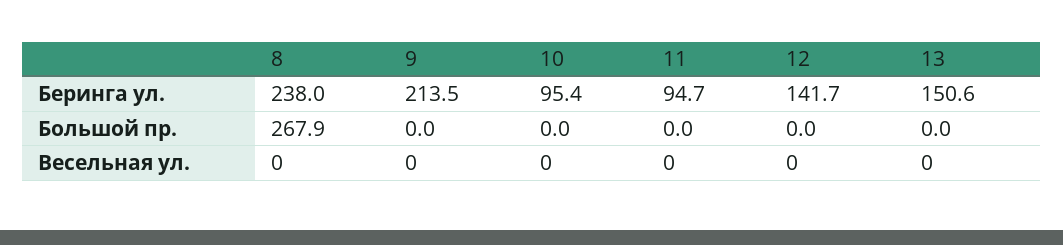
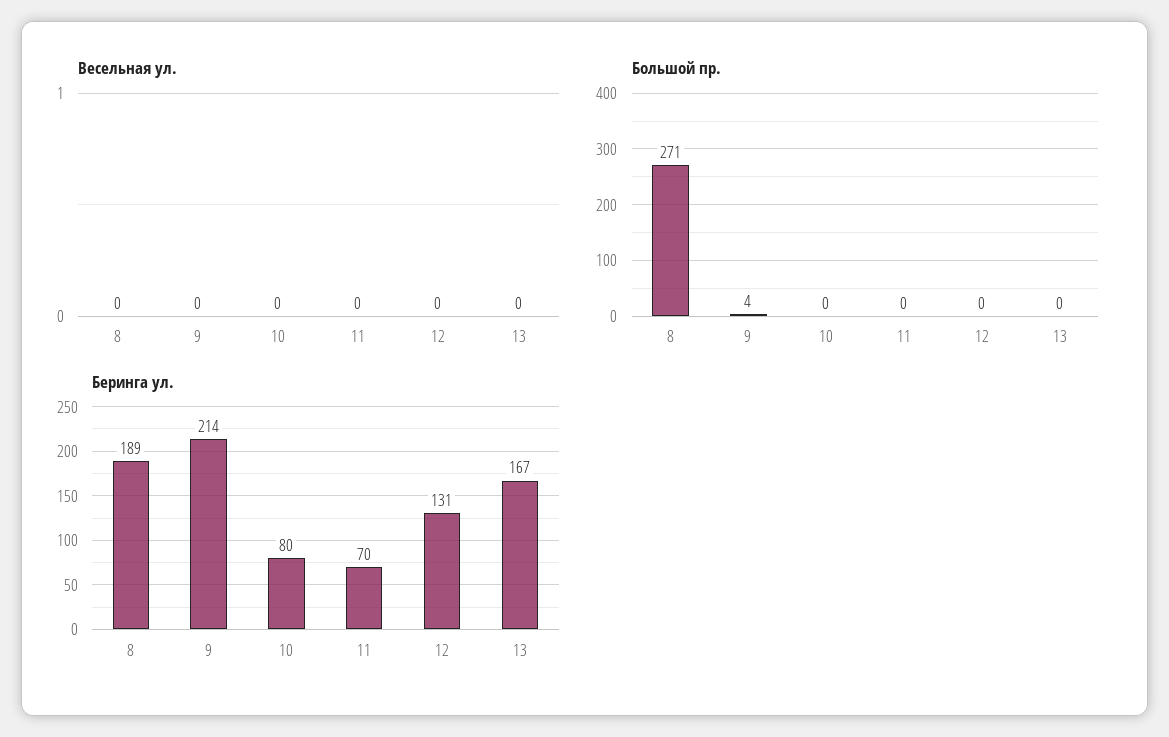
  {
    "Беринга ул.": {
-     "8": 238,
+     "8": 189,
      "9": 213.5,
-     "10": 95.4,
+     "10": 80,
-     "11": 94.7,
+     "11": 70,
-     "12": 141.7,
+     "12": 131,
-     "13": 150.6
+     "13": 167
    },
    "Большой пр.": {
-     "8": 267.9,
+     "8": 271,
-     "9": 0,
+     "9": 4,
      "10": 0,
      "11": 0,
      "12": 0,
      "13": 0
    },
    "Весельная ул.": {
      "8": 0,
      "9": 0,
      "10": 0,
      "11": 0,
      "12": 0,
      "13": 0
    }
  }

